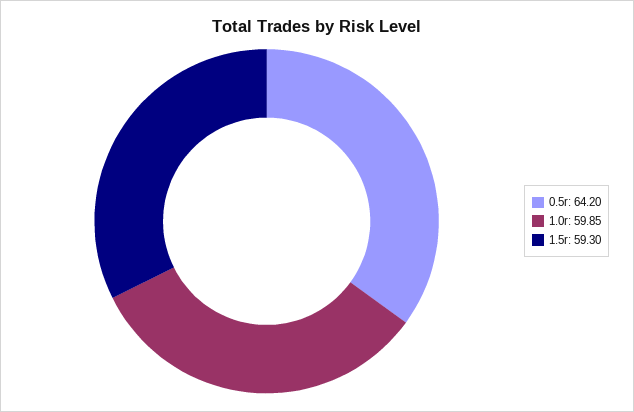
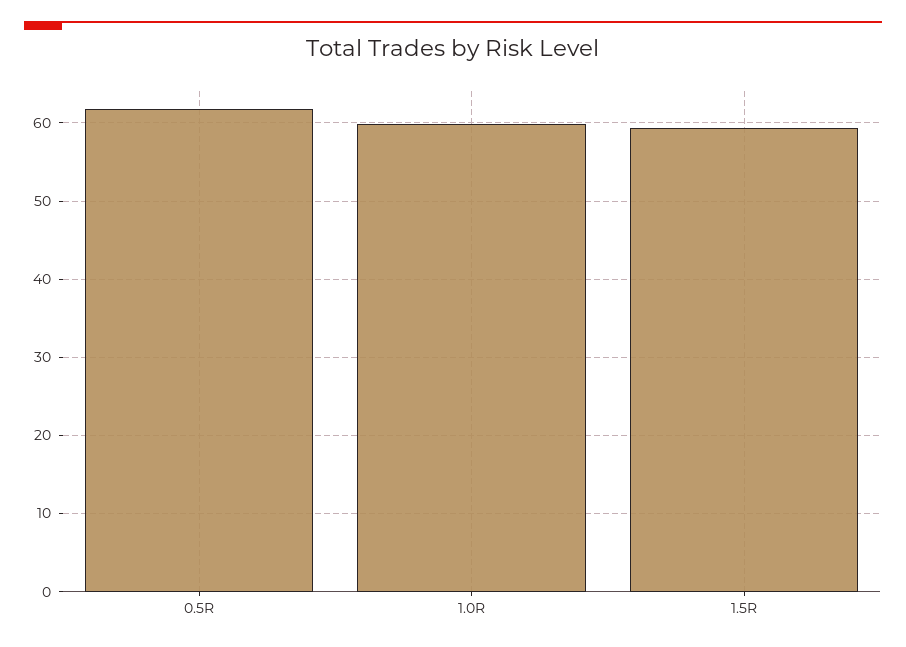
  {
-   "0.5r": 64.2,
+   "0.5r": 62,
    "1.0r": 59.85,
    "1.5r": 59.3
  }

